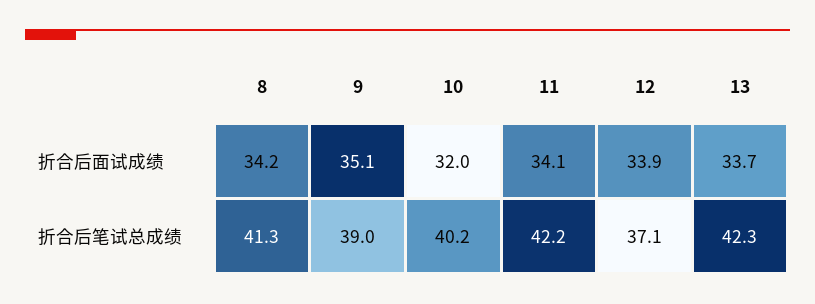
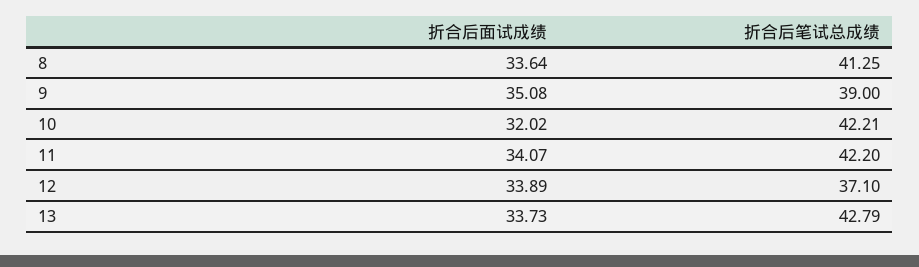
  {
    "8": {
-     "折合后面试成绩": 34.2,
+     "折合后面试成绩": 33.64,
      "折合后笔试总成绩": 41.25
    },
    "9": {
      "折合后面试成绩": 35.08,
      "折合后笔试总成绩": 39
    },
    "10": {
      "折合后面试成绩": 32.02,
-     "折合后笔试总成绩": 40.2
+     "折合后笔试总成绩": 42.21
    },
    "11": {
      "折合后面试成绩": 34.07,
      "折合后笔试总成绩": 42.2
    },
    "12": {
      "折合后面试成绩": 33.89,
      "折合后笔试总成绩": 37.1
    },
    "13": {
      "折合后面试成绩": 33.73,
-     "折合后笔试总成绩": 42.3
+     "折合后笔试总成绩": 42.79
    }
  }

